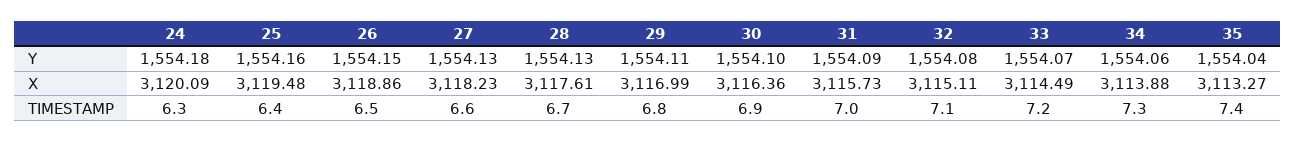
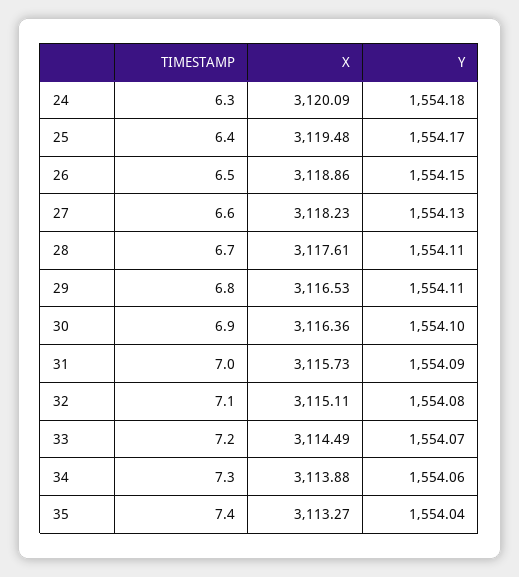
  {
    "24": {
      "Y": 1554.18,
      "X": 3120.09,
      "TIMESTAMP": 6.3
    },
    "25": {
-     "Y": 1554.16,
+     "Y": 1554.17,
      "X": 3119.48,
      "TIMESTAMP": 6.4
    },
    "26": {
      "Y": 1554.15,
      "X": 3118.86,
      "TIMESTAMP": 6.5
    },
    "27": {
      "Y": 1554.13,
      "X": 3118.23,
      "TIMESTAMP": 6.6
    },
    "28": {
-     "Y": 1554.13,
+     "Y": 1554.11,
      "X": 3117.61,
      "TIMESTAMP": 6.7
    },
    "29": {
      "Y": 1554.11,
-     "X": 3116.99,
+     "X": 3116.53,
      "TIMESTAMP": 6.8
    },
    "30": {
      "Y": 1554.1,
      "X": 3116.36,
      "TIMESTAMP": 6.9
    },
    "31": {
      "Y": 1554.09,
      "X": 3115.73,
      "TIMESTAMP": 7
    },
    "32": {
      "Y": 1554.08,
      "X": 3115.11,
      "TIMESTAMP": 7.1
    },
    "33": {
      "Y": 1554.07,
      "X": 3114.49,
      "TIMESTAMP": 7.2
    },
    "34": {
      "Y": 1554.06,
      "X": 3113.88,
      "TIMESTAMP": 7.3
    },
    "35": {
      "Y": 1554.04,
      "X": 3113.27,
      "TIMESTAMP": 7.4
    }
  }

